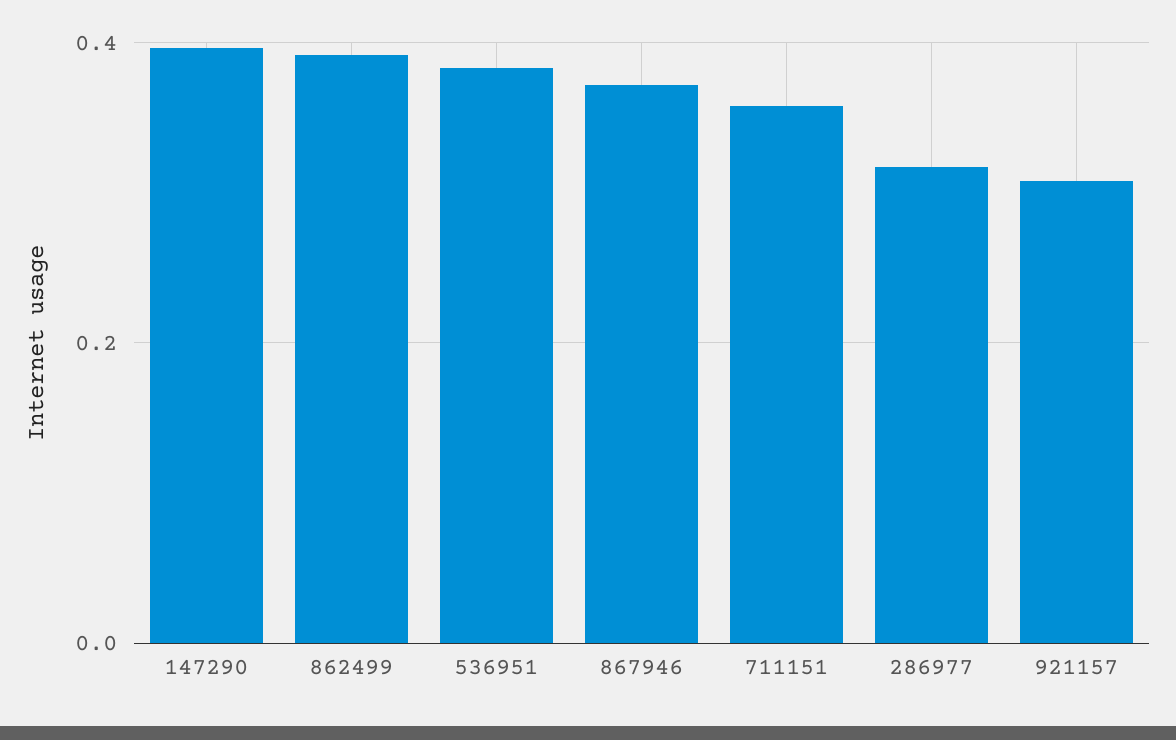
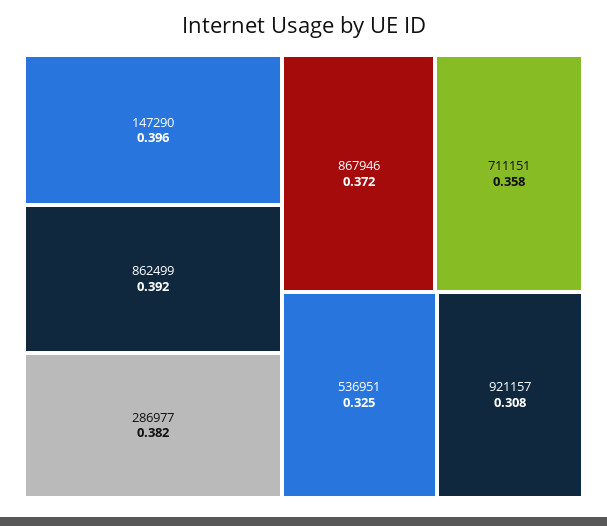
  {
    "147290": 0.396,
    "862499": 0.392,
-   "536951": 0.38,
+   "536951": 0.325,
    "867946": 0.372,
    "711151": 0.358,
-   "286977": 0.32,
+   "286977": 0.382,
    "921157": 0.308
  }

